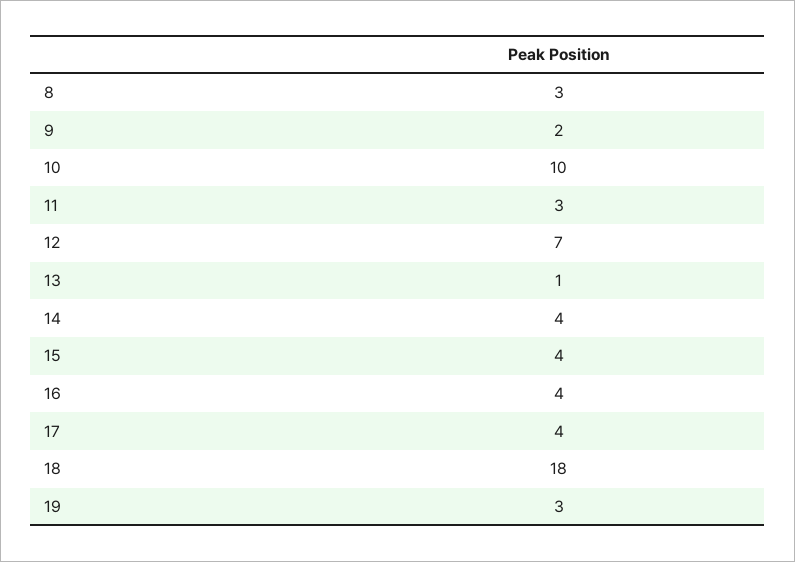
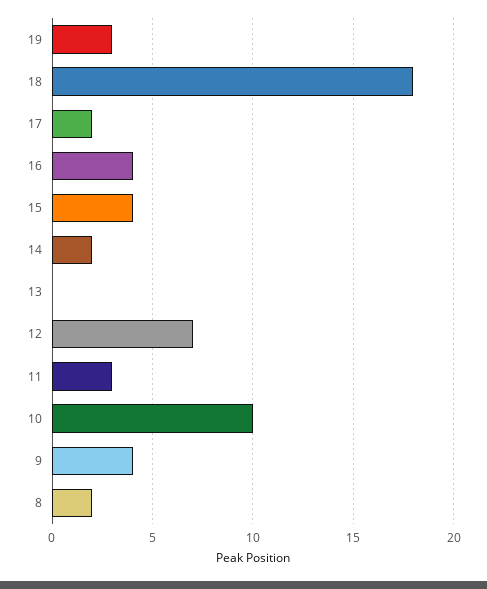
  {
-   "8": 3,
+   "8": 2,
-   "9": 2,
+   "9": 4,
    "10": 10,
    "11": 3,
    "12": 7,
-   "13": 1,
+   "13": 0,
-   "14": 4,
+   "14": 2,
    "15": 4,
    "16": 4,
-   "17": 4,
+   "17": 2,
    "18": 18,
    "19": 3
  }

